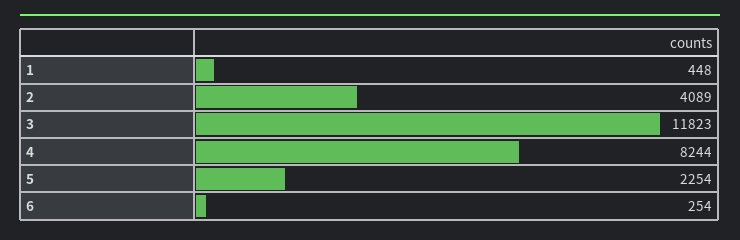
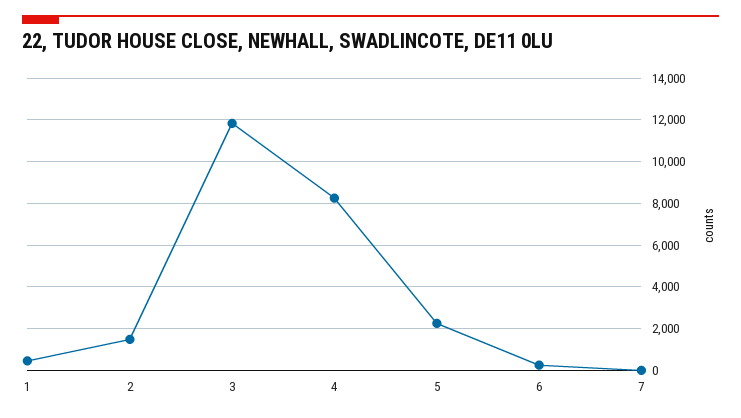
  {
    "1": 448,
-   "2": 4089,
+   "2": 1500,
    "3": 11823,
    "4": 8244,
    "5": 2254,
-   "6": 254
+   "6": 254,
+   "7": 0
  }

